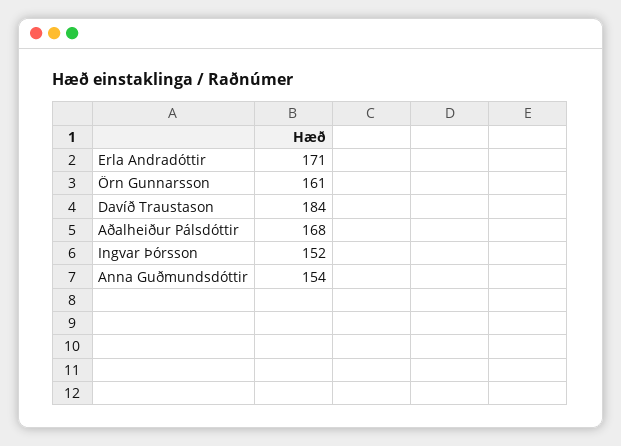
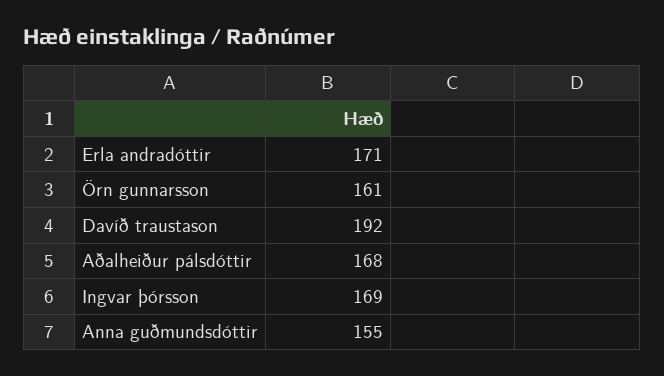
  {
    "Erla Andradóttir": 171,
    "Örn Gunnarsson": 161,
-   "Davíð Traustason": 184,
+   "Davíð Traustason": 192,
    "Aðalheiður Pálsdóttir": 168,
-   "Ingvar Þórsson": 152,
+   "Ingvar Þórsson": 169,
-   "Anna Guðmundsdóttir": 154
+   "Anna Guðmundsdóttir": 155
  }

